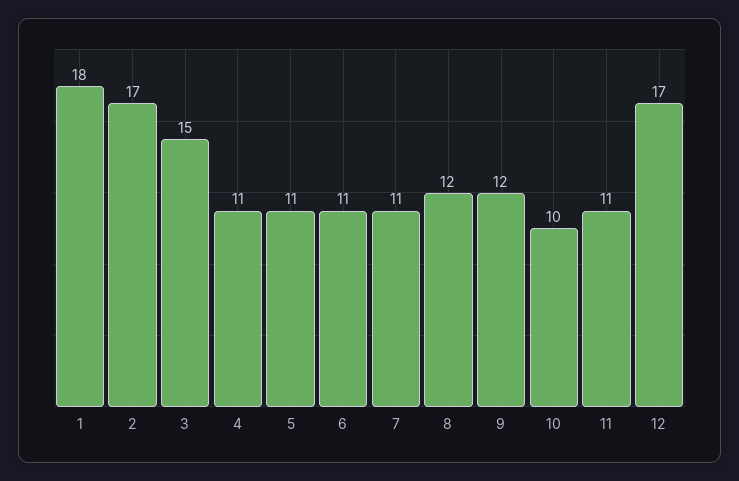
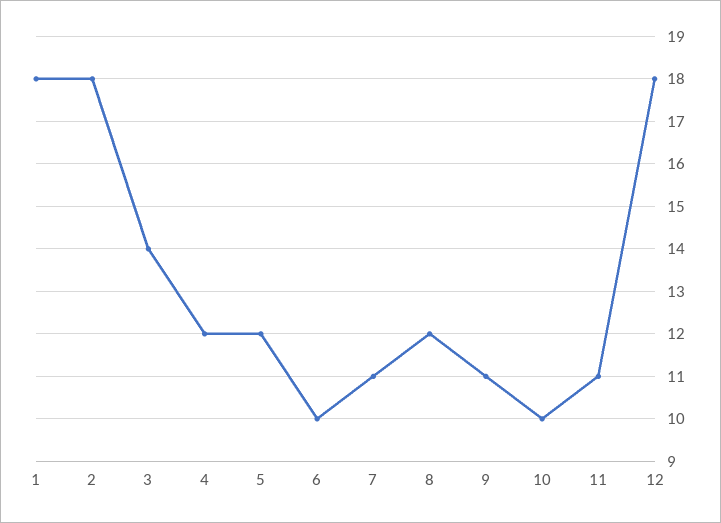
  {
    "1": 18,
-   "2": 17,
+   "2": 18,
-   "3": 15,
+   "3": 14,
-   "4": 11,
+   "4": 12,
-   "5": 11,
+   "5": 12,
-   "6": 11,
+   "6": 10,
    "7": 11,
    "8": 12,
-   "9": 12,
+   "9": 11,
    "10": 10,
    "11": 11,
-   "12": 17
+   "12": 18
  }

